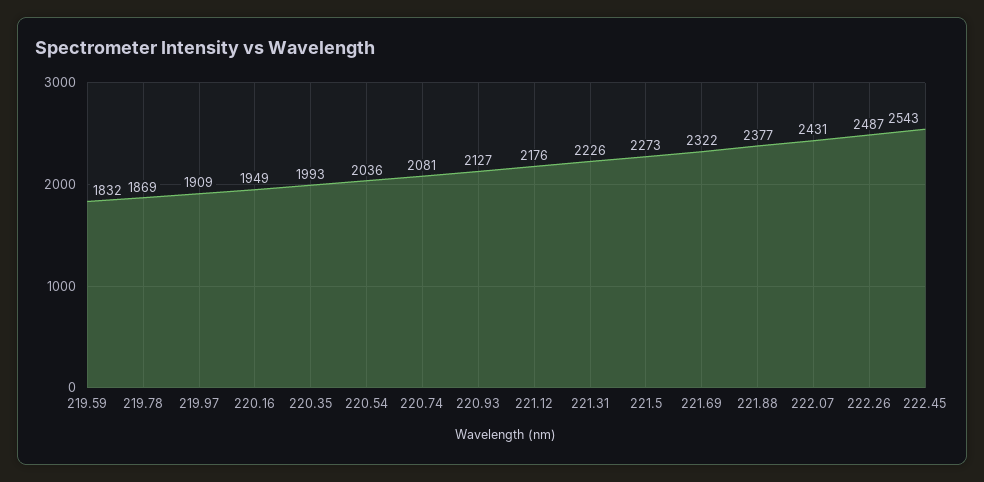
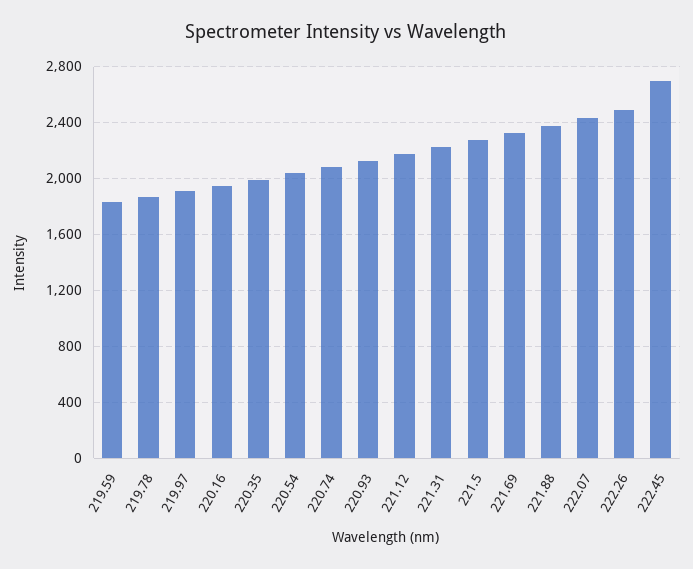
  {
    "219.59": 1832,
    "219.78": 1869,
    "219.97": 1909,
    "220.16": 1949,
    "220.35": 1993,
    "220.54": 2036,
    "220.74": 2081,
    "220.93": 2127,
    "221.12": 2176,
    "221.31": 2226,
    "221.5": 2273,
    "221.69": 2322,
    "221.88": 2377,
    "222.07": 2431,
    "222.26": 2487,
-   "222.45": 2543
+   "222.45": 2700
  }

